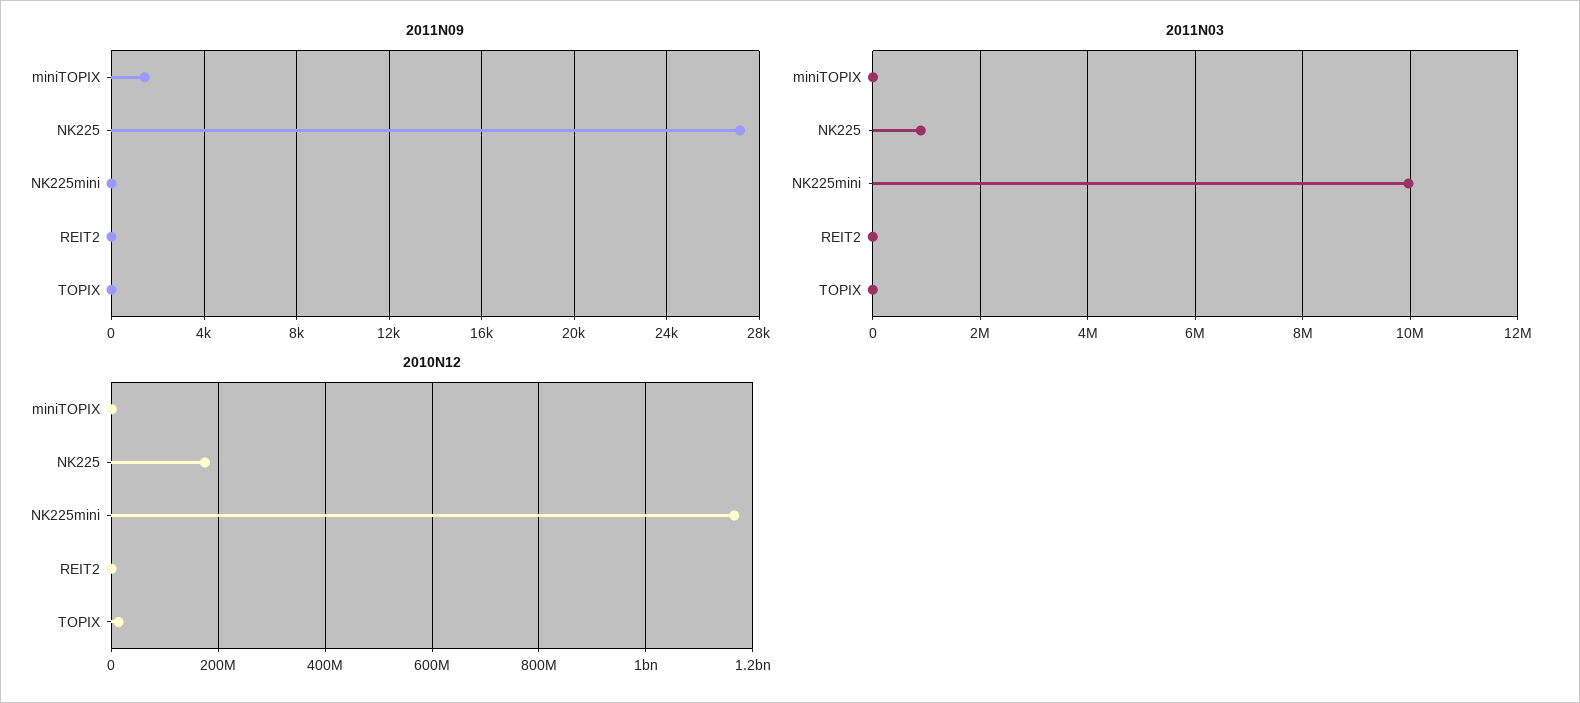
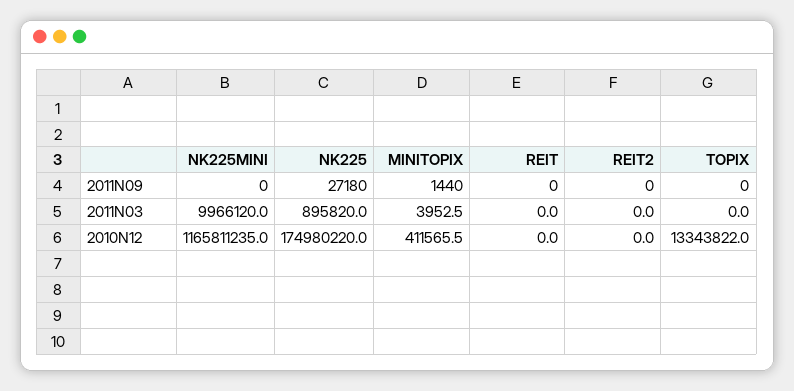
  {
    "2011N09": {
      "miniTOPIX": 1440,
      "NK225": 27180,
      "NK225mini": 0,
      "REIT2": 0,
-     "TOPIX": 0
+     "TOPIX": 0,
+     "REIT": 0
    },
    "2011N03": {
      "miniTOPIX": 3952.5,
      "NK225": 895820,
      "NK225mini": 9966120,
      "REIT2": 0,
-     "TOPIX": 0
+     "TOPIX": 0,
+     "REIT": 0
    },
    "2010N12": {
      "miniTOPIX": 411565.5,
      "NK225": 174980220,
      "NK225mini": 1165811235,
      "REIT2": 0,
-     "TOPIX": 13343822
+     "TOPIX": 13343822,
+     "REIT": 0
    }
  }

